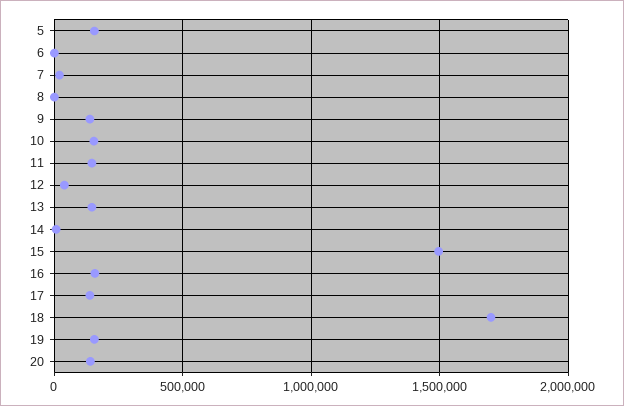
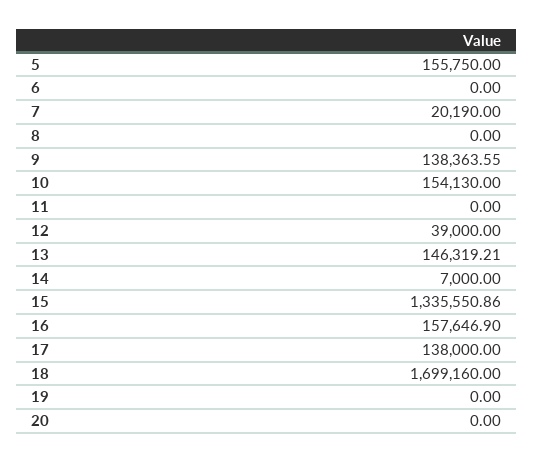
  {
    "5": 155750,
    "6": 0,
    "7": 20190,
    "8": 0,
    "9": 138363.55,
    "10": 154130,
-   "11": 150000,
+   "11": 0,
    "12": 39000,
    "13": 146319.21,
    "14": 7000,
-   "15": 1500000,
+   "15": 1335550.86,
    "16": 157646.9,
    "17": 138000,
    "18": 1699160,
-   "19": 150000,
+   "19": 0,
-   "20": 150000
+   "20": 0
  }

